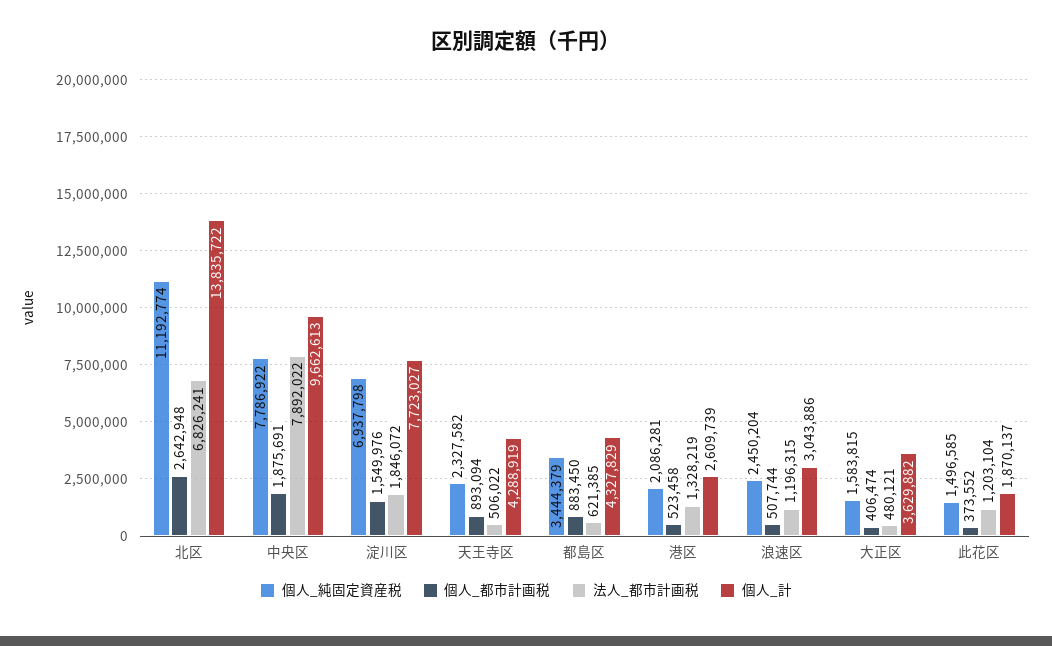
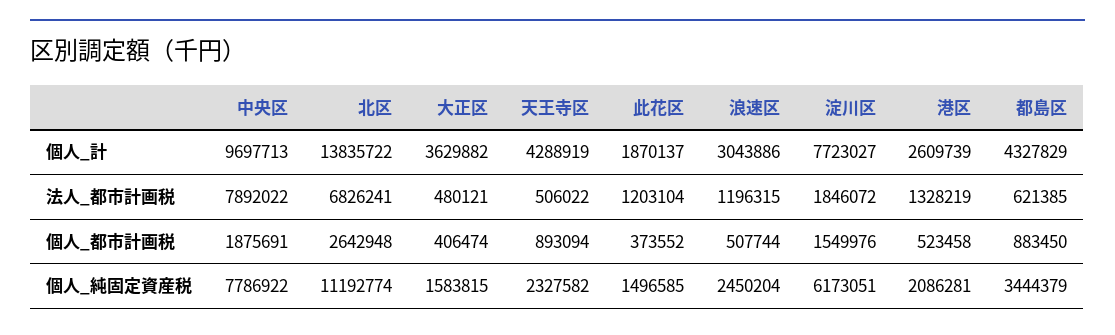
  {
    "個人_純固定資産税": {
      "北区": 11192774,
      "中央区": 7786922,
-     "淀川区": 6937798,
+     "淀川区": 6173051,
      "天王寺区": 2327582,
      "都島区": 3444379,
      "港区": 2086281,
      "浪速区": 2450204,
      "大正区": 1583815,
      "此花区": 1496585
    },
    "個人_都市計画税": {
      "北区": 2642948,
      "中央区": 1875691,
      "淀川区": 1549976,
      "天王寺区": 893094,
      "都島区": 883450,
      "港区": 523458,
      "浪速区": 507744,
      "大正区": 406474,
      "此花区": 373552
    },
    "法人_都市計画税": {
      "北区": 6826241,
      "中央区": 7892022,
      "淀川区": 1846072,
      "天王寺区": 506022,
      "都島区": 621385,
      "港区": 1328219,
      "浪速区": 1196315,
      "大正区": 480121,
      "此花区": 1203104
    },
    "個人_計": {
      "北区": 13835722,
-     "中央区": 9662613,
+     "中央区": 9697713,
      "淀川区": 7723027,
      "天王寺区": 4288919,
      "都島区": 4327829,
      "港区": 2609739,
      "浪速区": 3043886,
      "大正区": 3629882,
      "此花区": 1870137
    }
  }

